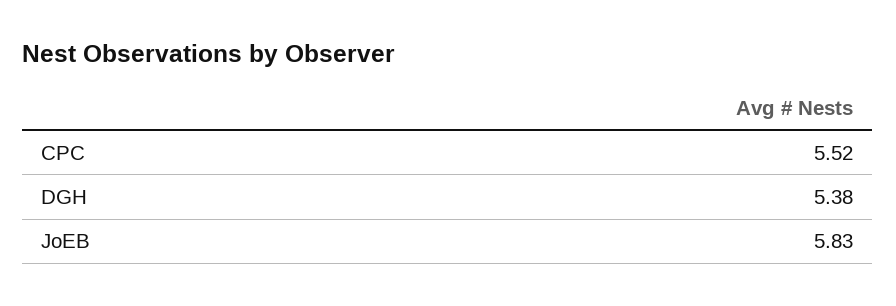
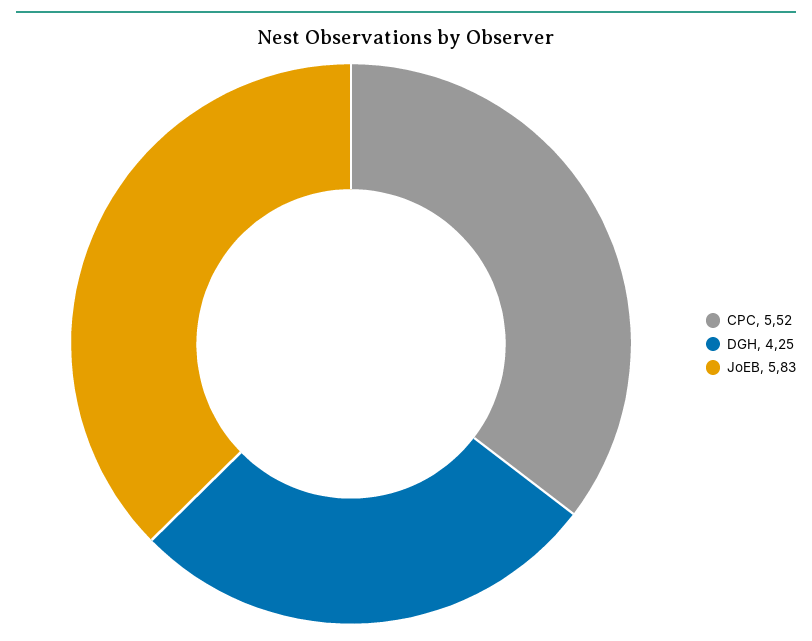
  {
    "CPC": 5.52,
-   "DGH": 5.38,
+   "DGH": 4.25,
    "JoEB": 5.83
  }

